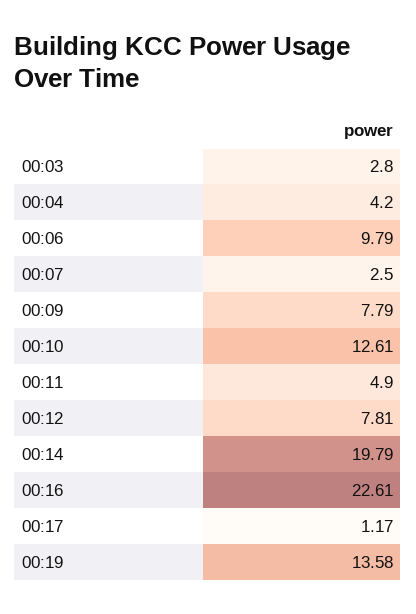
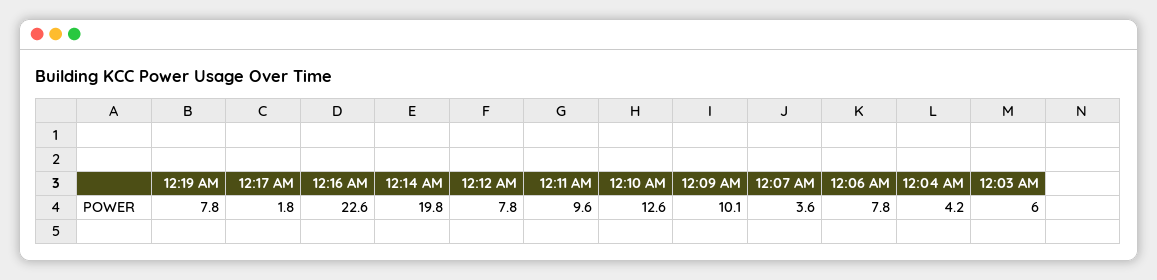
  {
-   "00:03": 2.8,
+   "00:03": 6,
    "00:04": 4.2,
-   "00:06": 9.79,
+   "00:06": 7.8,
-   "00:07": 2.5,
+   "00:07": 3.6,
-   "00:09": 7.79,
+   "00:09": 10.1,
    "00:10": 12.61,
-   "00:11": 4.9,
+   "00:11": 9.6,
    "00:12": 7.81,
    "00:14": 19.79,
    "00:16": 22.61,
-   "00:17": 1.17,
+   "00:17": 1.8,
-   "00:19": 13.58
+   "00:19": 7.8
  }

